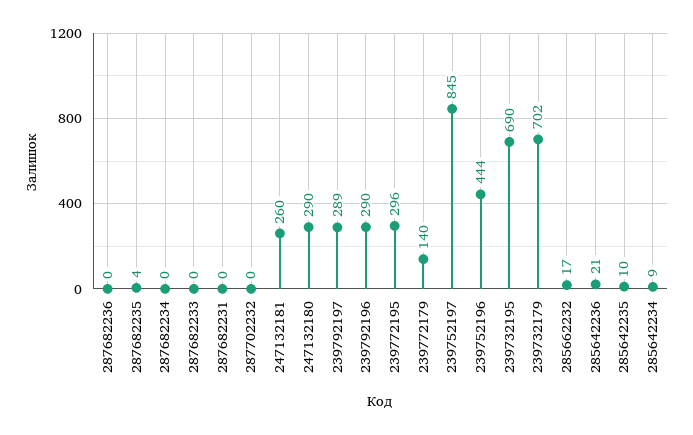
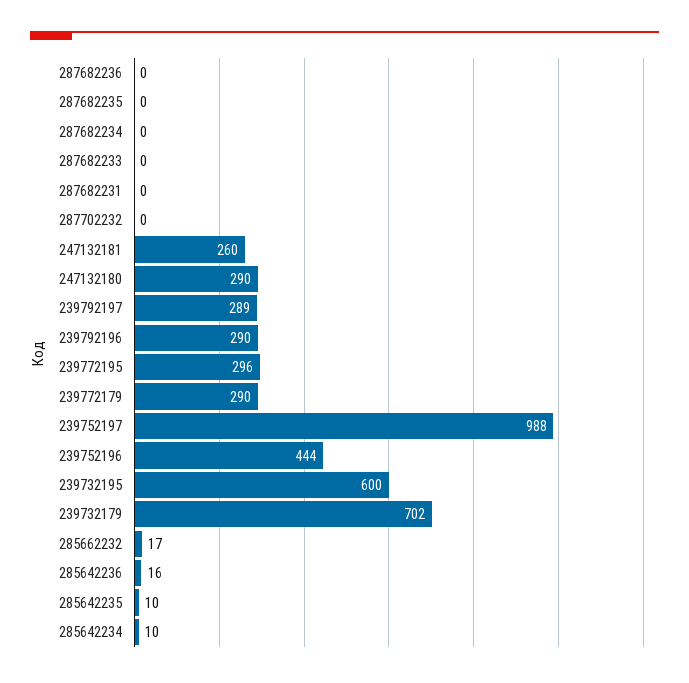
  {
    "287682236": 0,
-   "287682235": 4,
+   "287682235": 0,
    "287682234": 0,
    "287682233": 0,
    "287682231": 0,
    "287702232": 0,
    "247132181": 260,
    "247132180": 290,
    "239792197": 289,
    "239792196": 290,
    "239772195": 296,
-   "239772179": 140,
+   "239772179": 290,
-   "239752197": 845,
+   "239752197": 988,
    "239752196": 444,
-   "239732195": 690,
+   "239732195": 600,
    "239732179": 702,
    "285662232": 17,
-   "285642236": 21,
+   "285642236": 16,
    "285642235": 10,
-   "285642234": 9
+   "285642234": 10
  }

